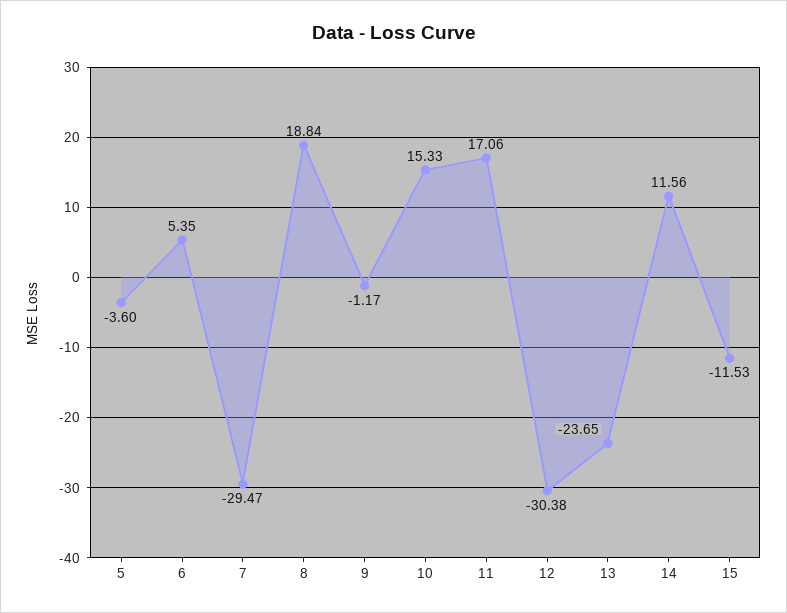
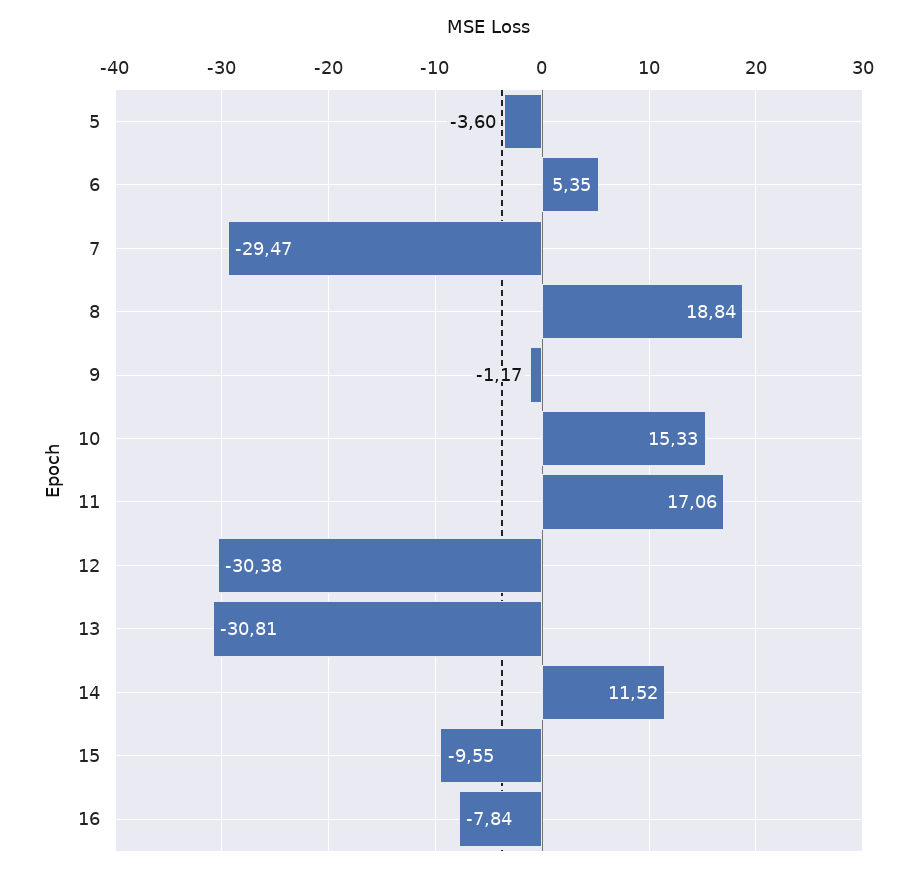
  {
    "5": -3.6,
    "6": 5.35,
    "7": -29.47,
    "8": 18.84,
    "9": -1.17,
    "10": 15.33,
    "11": 17.06,
    "12": -30.38,
-   "13": -23.65,
+   "13": -30.81,
-   "14": 11.56,
+   "14": 11.52,
-   "15": -11.53
+   "15": -9.55,
+   "16": -7.84
  }

